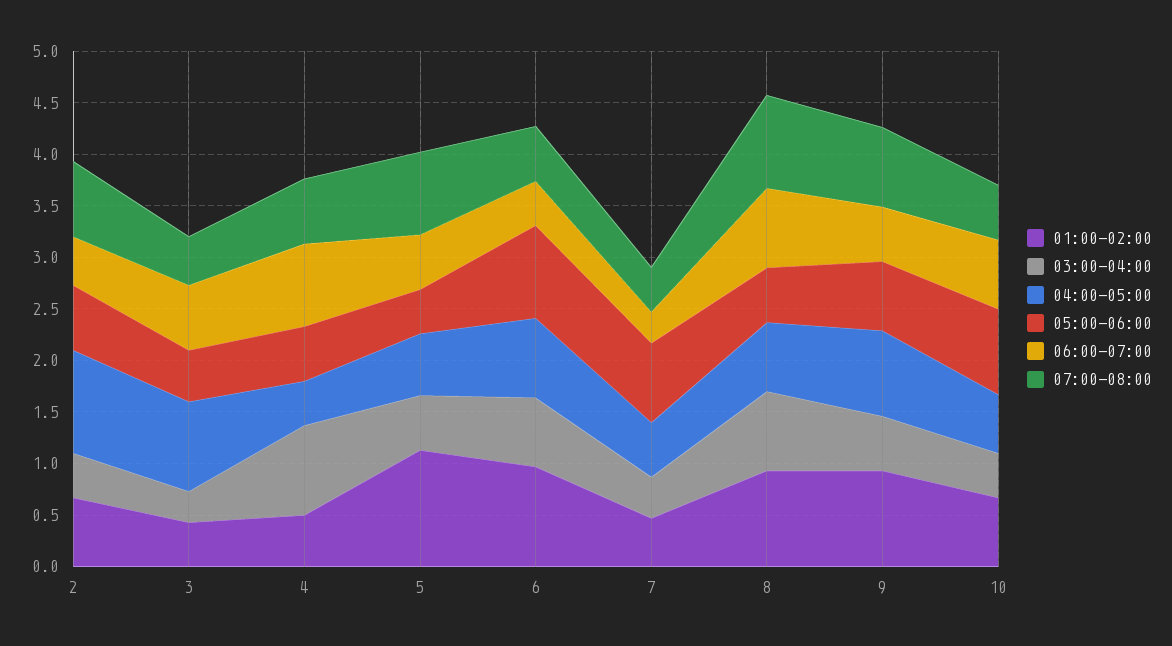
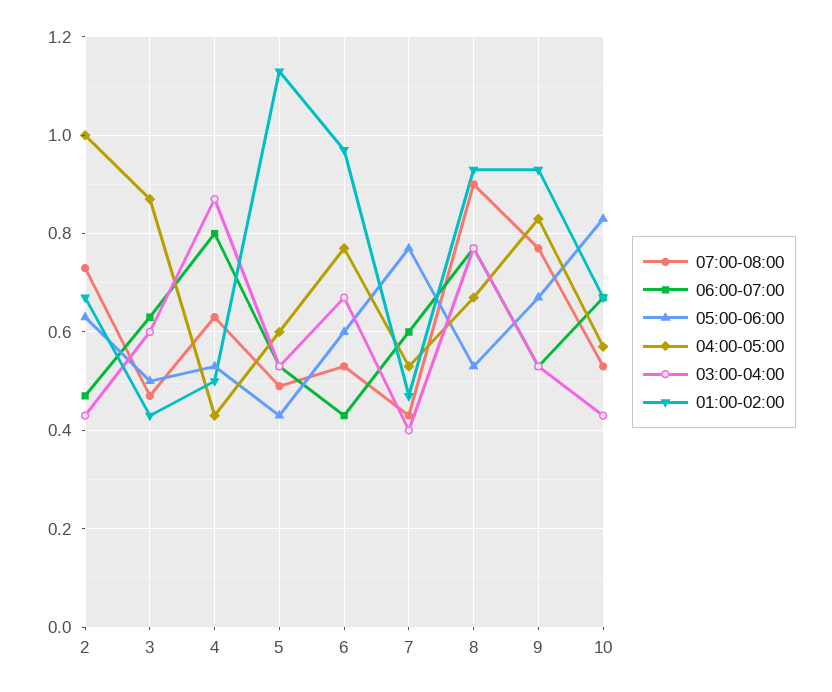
  {
    "01:00-02:00": {
      "2": 0.65,
      "3": 0.45,
      "4": 0.5,
      "5": 1.15,
      "6": 0.95,
      "7": 0.45,
      "8": 0.95,
      "9": 0.95,
      "10": 0.65
    },
    "03:00-04:00": {
      "2": 0.45,
-     "3": 0.3,
+     "3": 0.6,
      "4": 0.85,
      "5": 0.55,
      "6": 0.65,
      "7": 0.4,
      "8": 0.75,
      "9": 0.55,
      "10": 0.45
    },
    "04:00-05:00": {
      "2": 1,
      "3": 0.85,
      "4": 0.45,
      "5": 0.6,
      "6": 0.75,
      "7": 0.55,
      "8": 0.65,
      "9": 0.85,
      "10": 0.55
    },
    "05:00-06:00": {
      "2": 0.65,
      "3": 0.5,
      "4": 0.55,
      "5": 0.45,
-     "6": 0.9,
+     "6": 0.6,
      "7": 0.75,
      "8": 0.55,
      "9": 0.65,
      "10": 0.85
    },
    "06:00-07:00": {
      "2": 0.45,
      "3": 0.65,
      "4": 0.8,
      "5": 0.55,
      "6": 0.45,
-     "7": 0.3,
+     "7": 0.6,
      "8": 0.75,
      "9": 0.55,
      "10": 0.65
    },
    "07:00-08:00": {
      "2": 0.75,
      "3": 0.45,
      "4": 0.65,
-     "5": 0.8,
+     "5": 0.5,
      "6": 0.55,
      "7": 0.45,
      "8": 0.9,
      "9": 0.75,
      "10": 0.55
    }
  }

